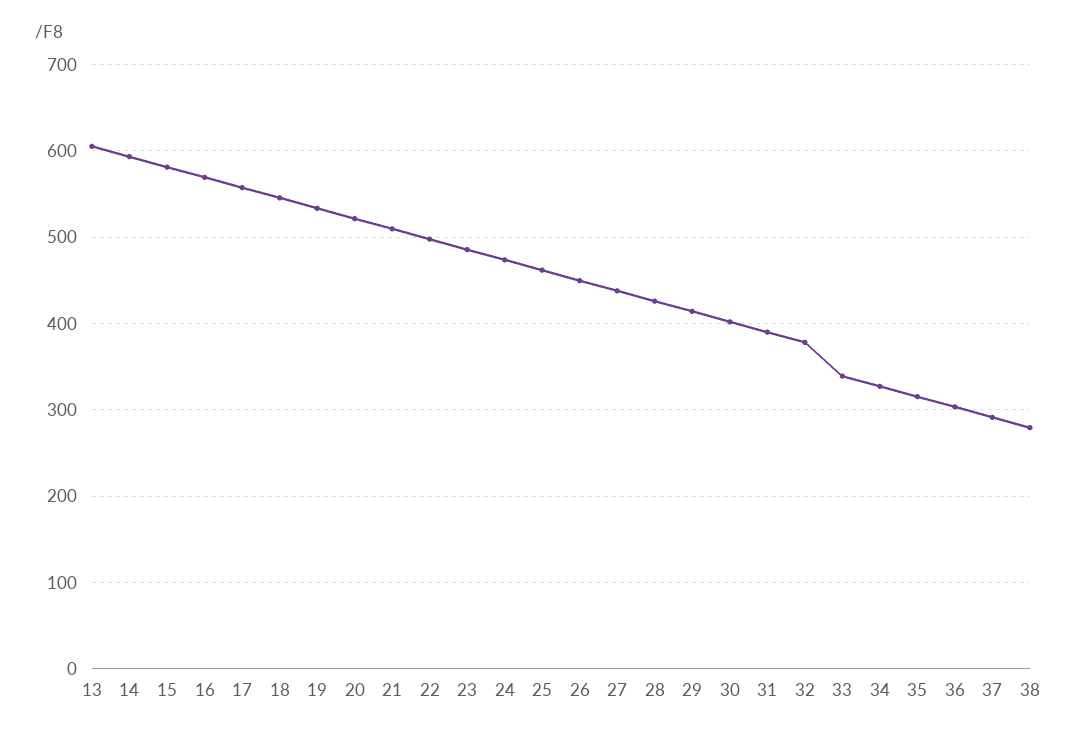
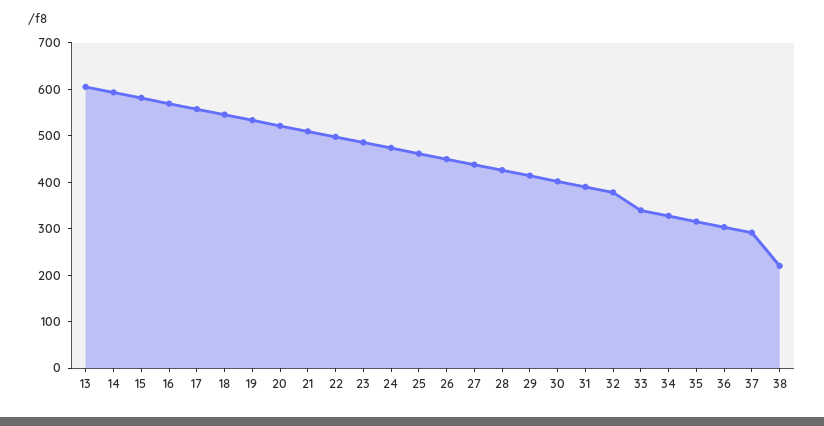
  {
    "13": 610,
    "14": 590,
    "15": 580,
    "16": 570,
    "17": 560,
    "18": 550,
    "19": 530,
    "20": 520,
    "21": 510,
    "22": 500,
    "23": 490,
    "24": 470,
    "25": 460,
    "26": 450,
    "27": 440,
    "28": 430,
    "29": 410,
    "30": 400,
    "31": 390,
    "32": 380,
    "33": 340,
    "34": 330,
    "35": 320,
    "36": 300,
    "37": 290,
-   "38": 280
+   "38": 220
  }

